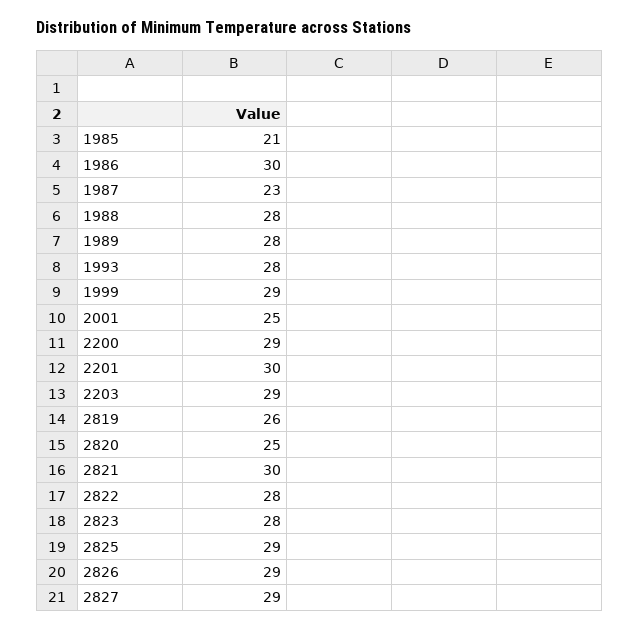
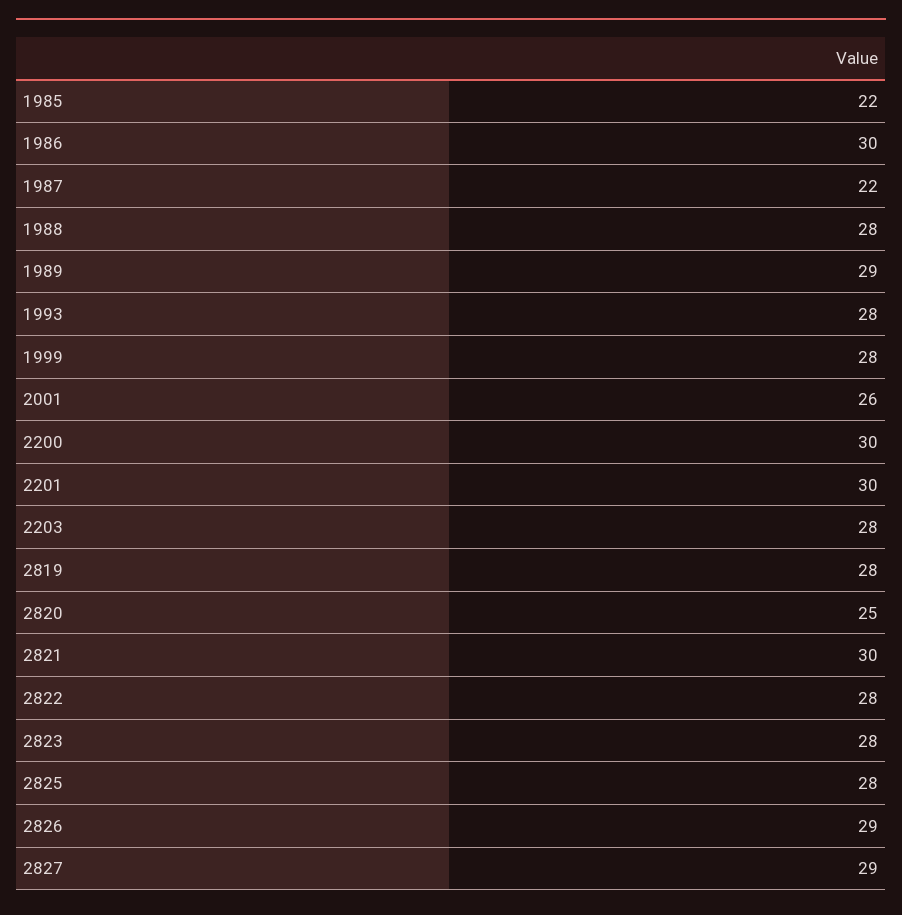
  {
-   "1985": 21,
+   "1985": 22,
    "1986": 30,
-   "1987": 23,
+   "1987": 22,
    "1988": 28,
-   "1989": 28,
+   "1989": 29,
    "1993": 28,
-   "1999": 29,
+   "1999": 28,
-   "2001": 25,
+   "2001": 26,
-   "2200": 29,
+   "2200": 30,
    "2201": 30,
-   "2203": 29,
+   "2203": 28,
-   "2819": 26,
+   "2819": 28,
    "2820": 25,
    "2821": 30,
    "2822": 28,
    "2823": 28,
-   "2825": 29,
+   "2825": 28,
    "2826": 29,
    "2827": 29
  }

